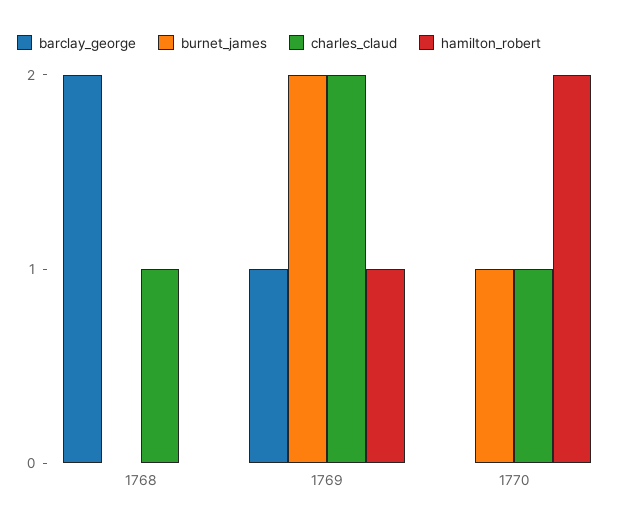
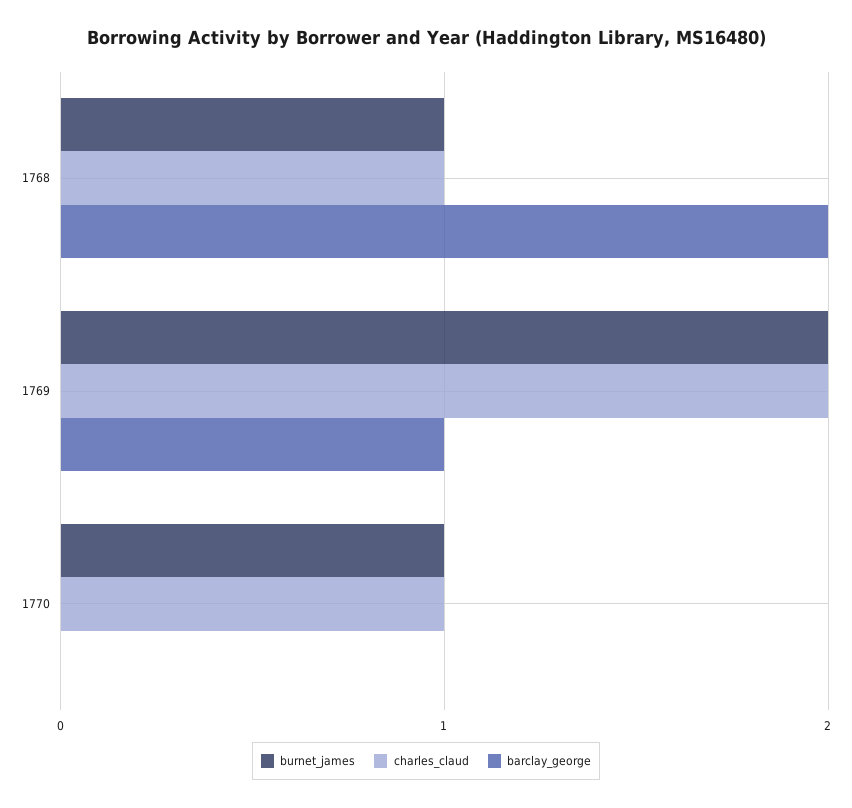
  {
    "barclay_george": {
      "1768": 2,
      "1769": 1,
      "1770": 0
    },
    "burnet_james": {
-     "1768": 0,
+     "1768": 1,
      "1769": 2,
      "1770": 1
    },
    "charles_claud": {
      "1768": 1,
      "1769": 2,
      "1770": 1
-   },
+   }
-   "hamilton_robert": {
-     "1768": 0,
-     "1769": 1,
-     "1770": 2
-   }
  }

